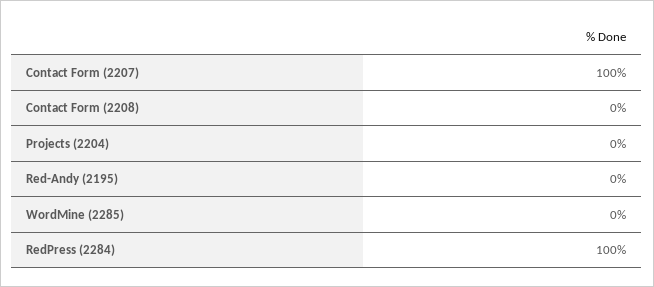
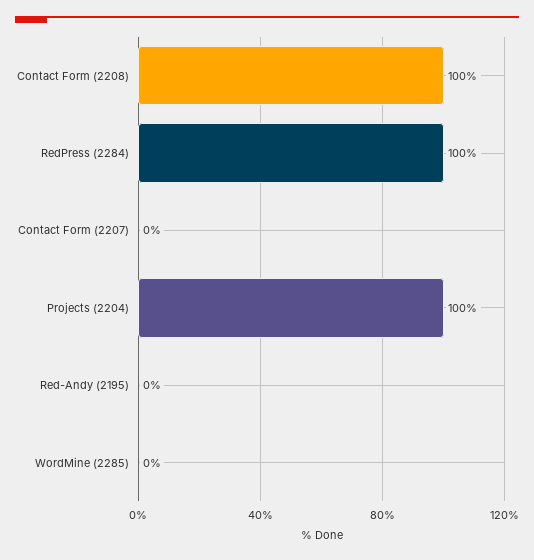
  {
-   "Contact Form (2207)": 100,
+   "Contact Form (2207)": 0,
-   "Contact Form (2208)": 0,
+   "Contact Form (2208)": 100,
-   "Projects (2204)": 0,
+   "Projects (2204)": 100,
    "Red-Andy (2195)": 0,
    "WordMine (2285)": 0,
    "RedPress (2284)": 100
  }

